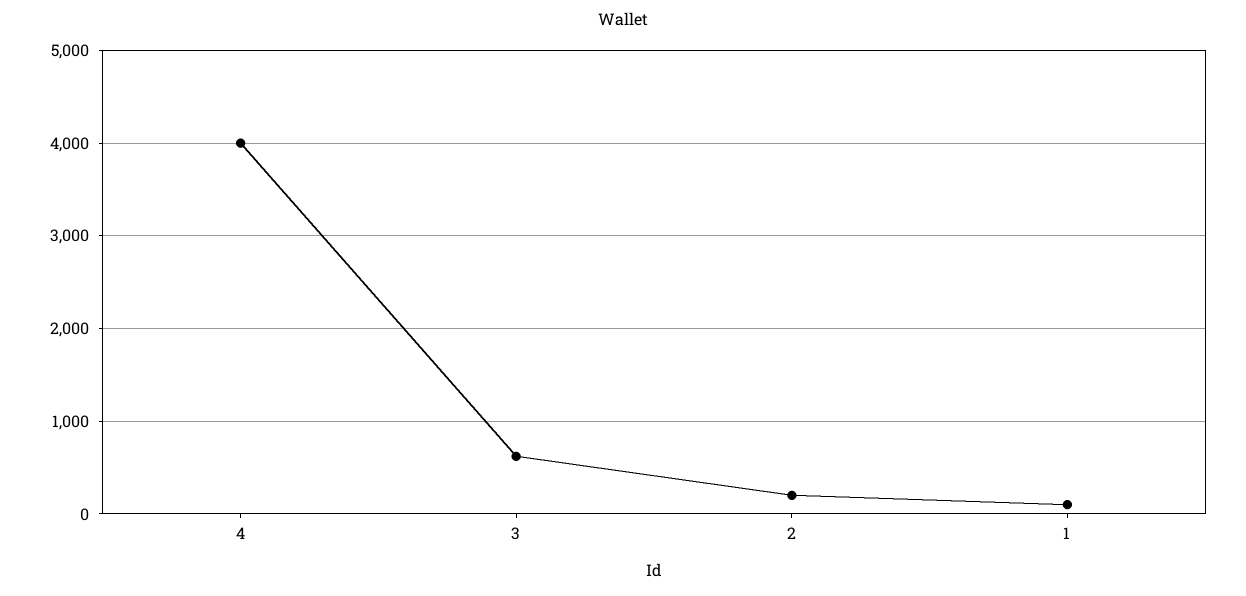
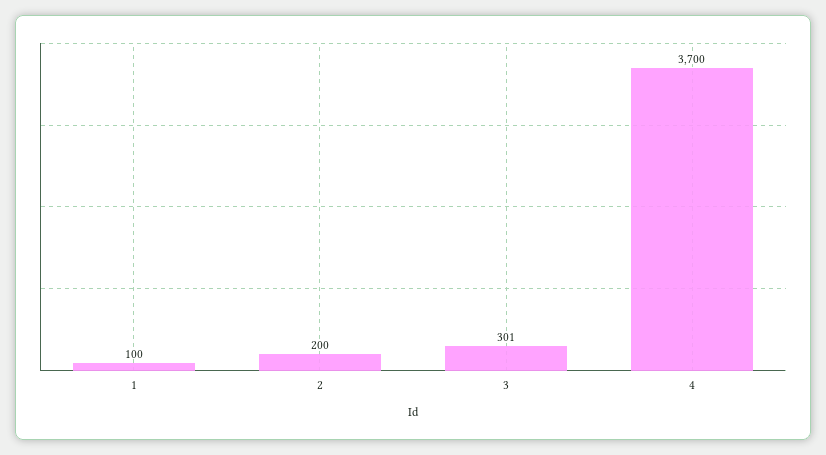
  {
-   "4": 4000,
+   "4": 3700,
-   "3": 600,
+   "3": 301,
    "2": 200,
    "1": 100
  }

